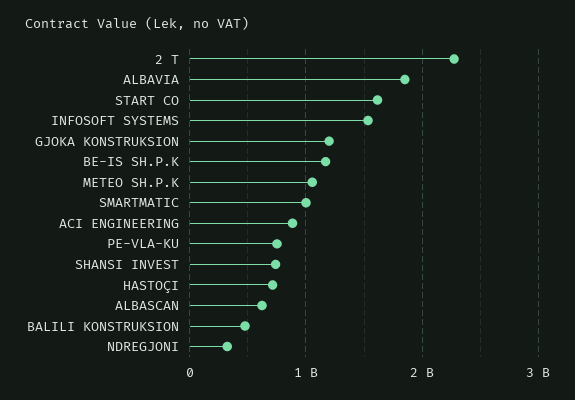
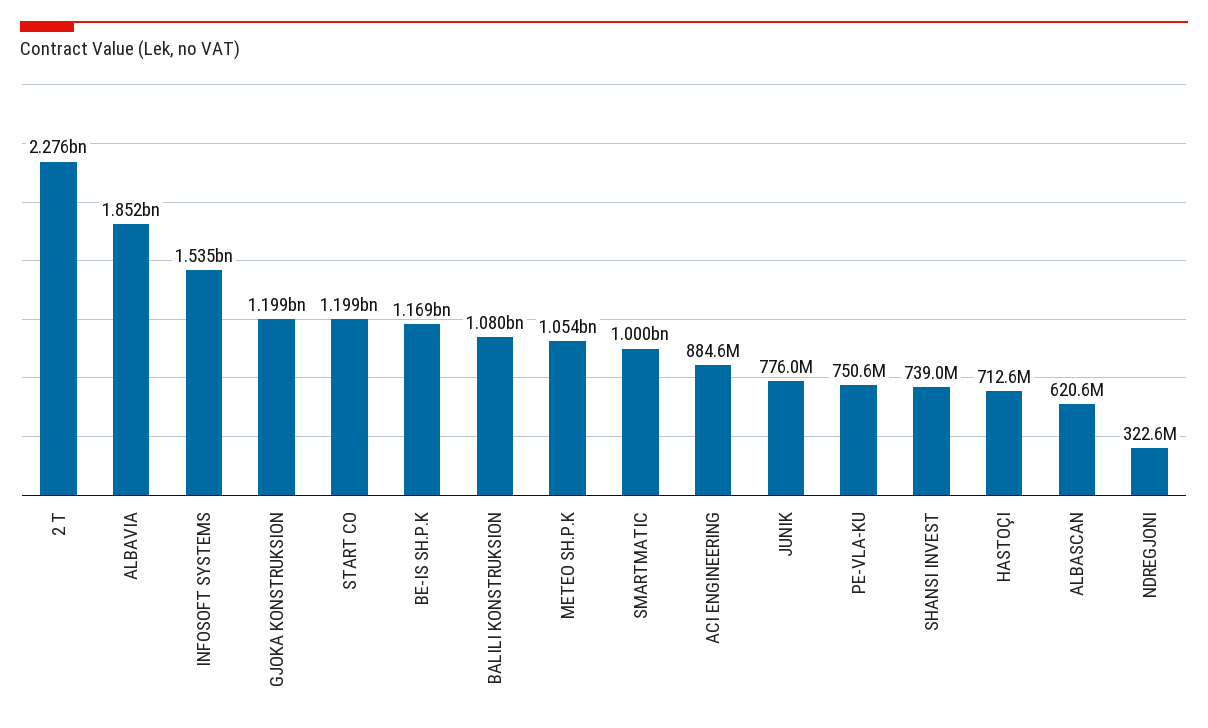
  {
    "2 T": 2276000000,
    "ALBAVIA": 1852000000,
-   "START CO": 1600000000,
+   "START CO": 1199000000,
    "INFOSOFT SYSTEMS": 1535000000,
    "GJOKA KONSTRUKSION": 1199000000,
    "BE-IS SH.P.K": 1169000000,
    "METEO SH.P.K": 1054000000,
    "SMARTMATIC": 1000000000,
    "ACI ENGINEERING": 884600000,
    "PE-VLA-KU": 750600000,
    "SHANSI INVEST": 739000000,
    "HASTOÇI": 712600000,
    "ALBASCAN": 620600000,
-   "BALILI KONSTRUKSION": 500000000,
+   "BALILI KONSTRUKSION": 1080000000,
-   "NDREGJONI": 322600000
+   "NDREGJONI": 322600000,
+   "JUNIK": 776000000
  }

